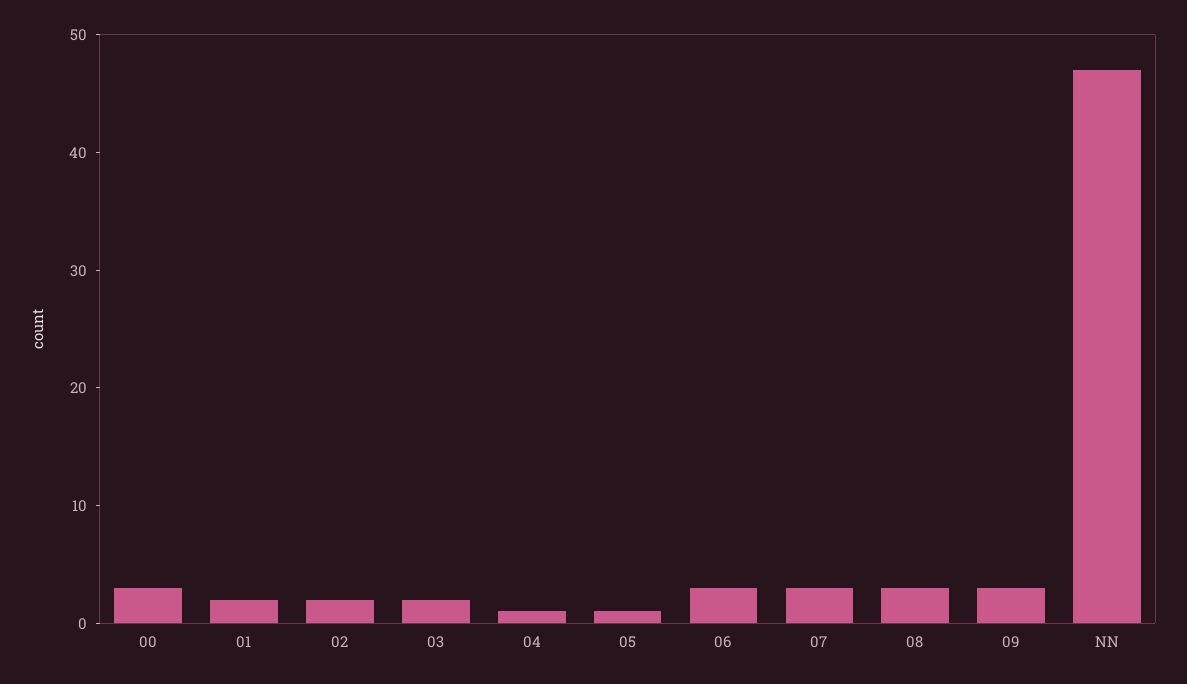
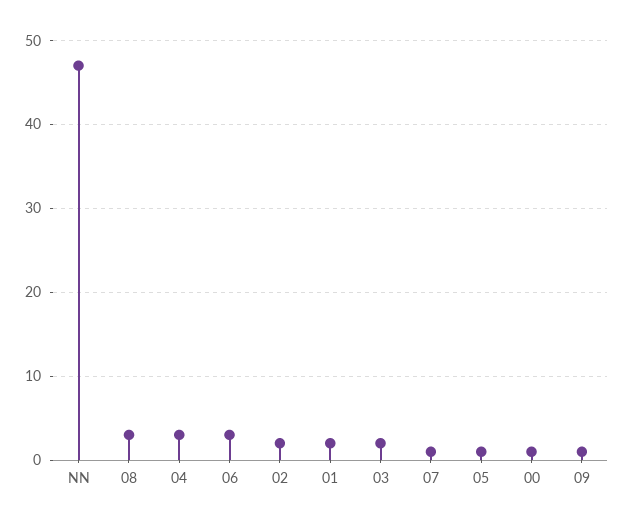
  {
-   "00": 3,
+   "00": 1,
    "01": 2,
    "02": 2,
    "03": 2,
-   "04": 1,
+   "04": 3,
    "05": 1,
    "06": 3,
-   "07": 3,
+   "07": 1,
    "08": 3,
-   "09": 3,
+   "09": 1,
    "NN": 47
  }

